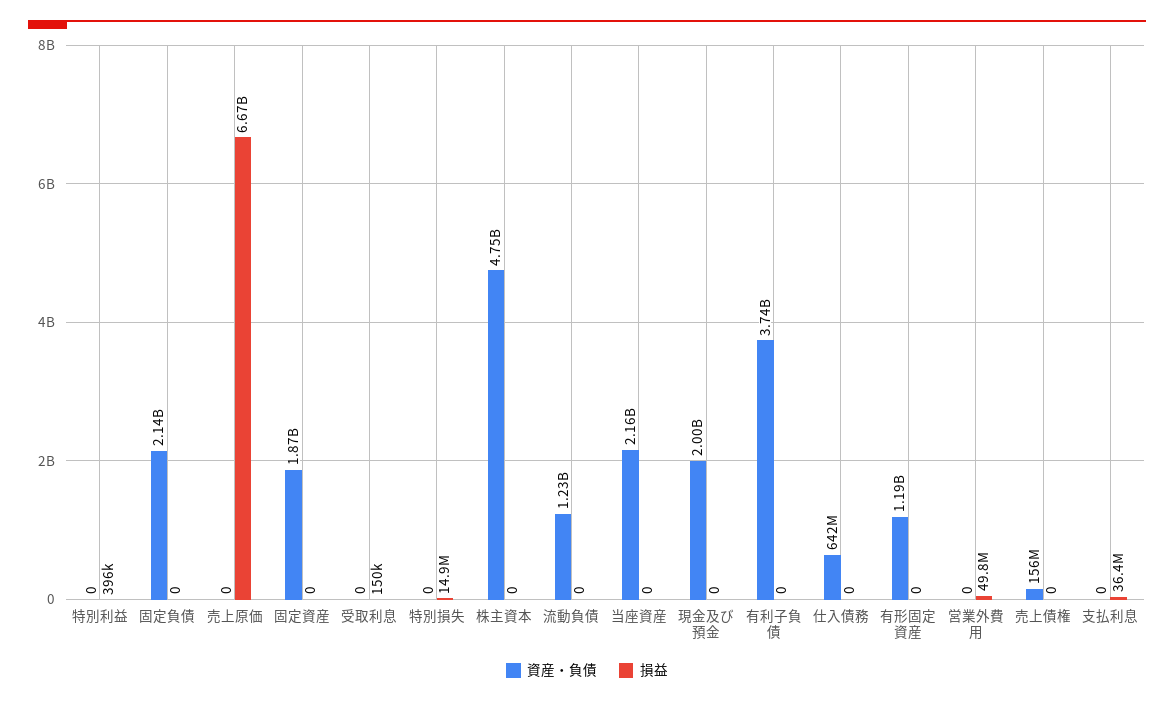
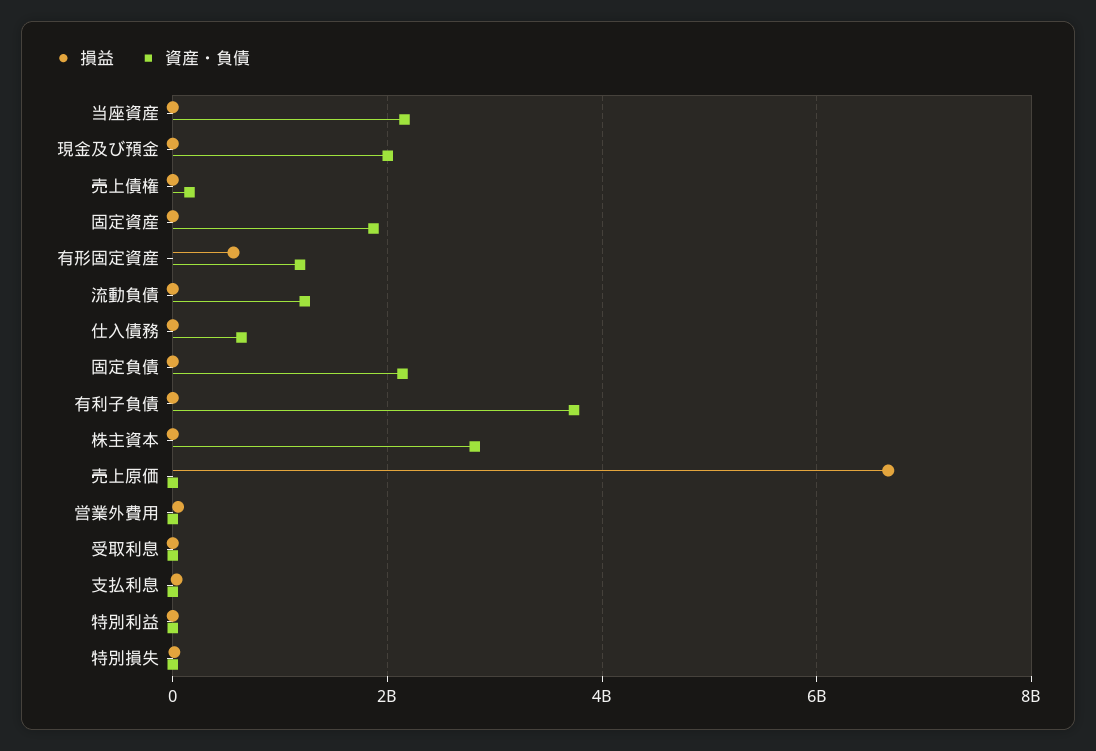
  {
    "資産・負債": {
      "特別利益": 0,
      "固定負債": 2140000000,
      "売上原価": 0,
      "固定資産": 1870000000,
      "受取利息": 0,
      "特別損失": 0,
-     "株主資本": 4750000000,
+     "株主資本": 2800000000,
      "流動負債": 1230000000,
      "当座資産": 2160000000,
      "現金及び預金": 2000000000,
      "有利子負債": 3740000000,
      "仕入債務": 642000000,
      "有形固定資産": 1190000000,
      "営業外費用": 0,
      "売上債権": 156000000,
      "支払利息": 0
    },
    "損益": {
      "特別利益": 396000,
      "固定負債": 0,
      "売上原価": 6670000000,
      "固定資産": 0,
      "受取利息": 150000,
      "特別損失": 14900000,
      "株主資本": 0,
      "流動負債": 0,
      "当座資産": 0,
      "現金及び預金": 0,
      "有利子負債": 0,
      "仕入債務": 0,
-     "有形固定資産": 0,
+     "有形固定資産": 600000000,
      "営業外費用": 49800000,
      "売上債権": 0,
      "支払利息": 36400000
    }
  }

